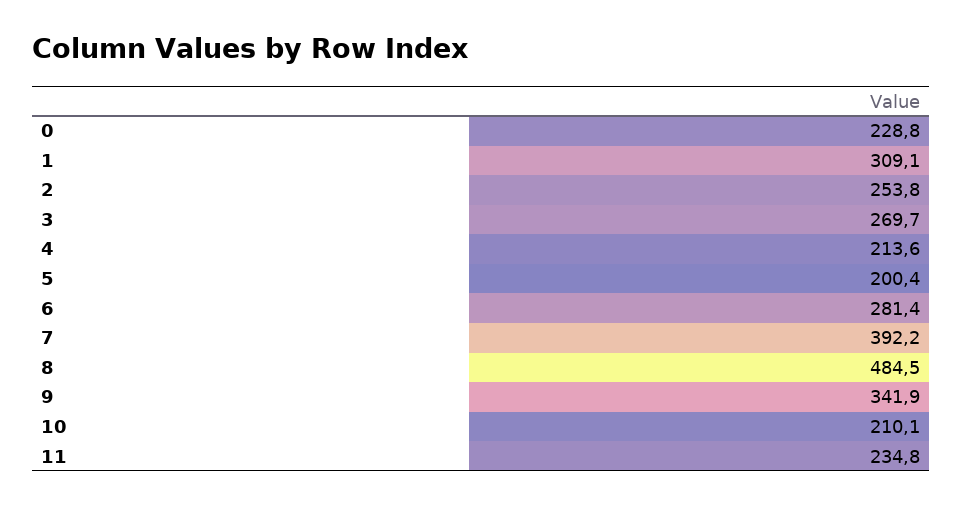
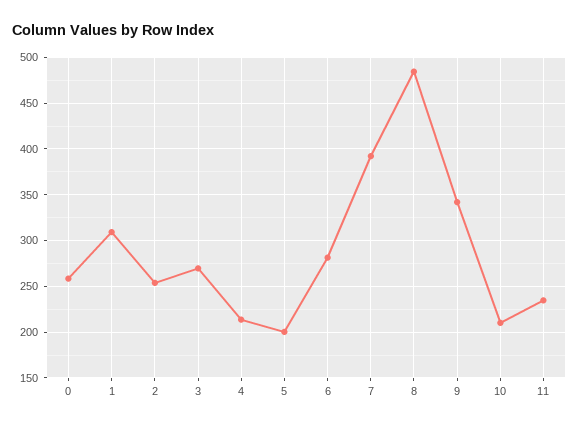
  {
-   "0": 228.8,
+   "0": 260,
    "1": 309.1,
    "2": 253.8,
    "3": 269.7,
    "4": 213.6,
    "5": 200.4,
    "6": 281.4,
    "7": 392.2,
    "8": 484.5,
    "9": 341.9,
    "10": 210.1,
    "11": 234.8
  }

